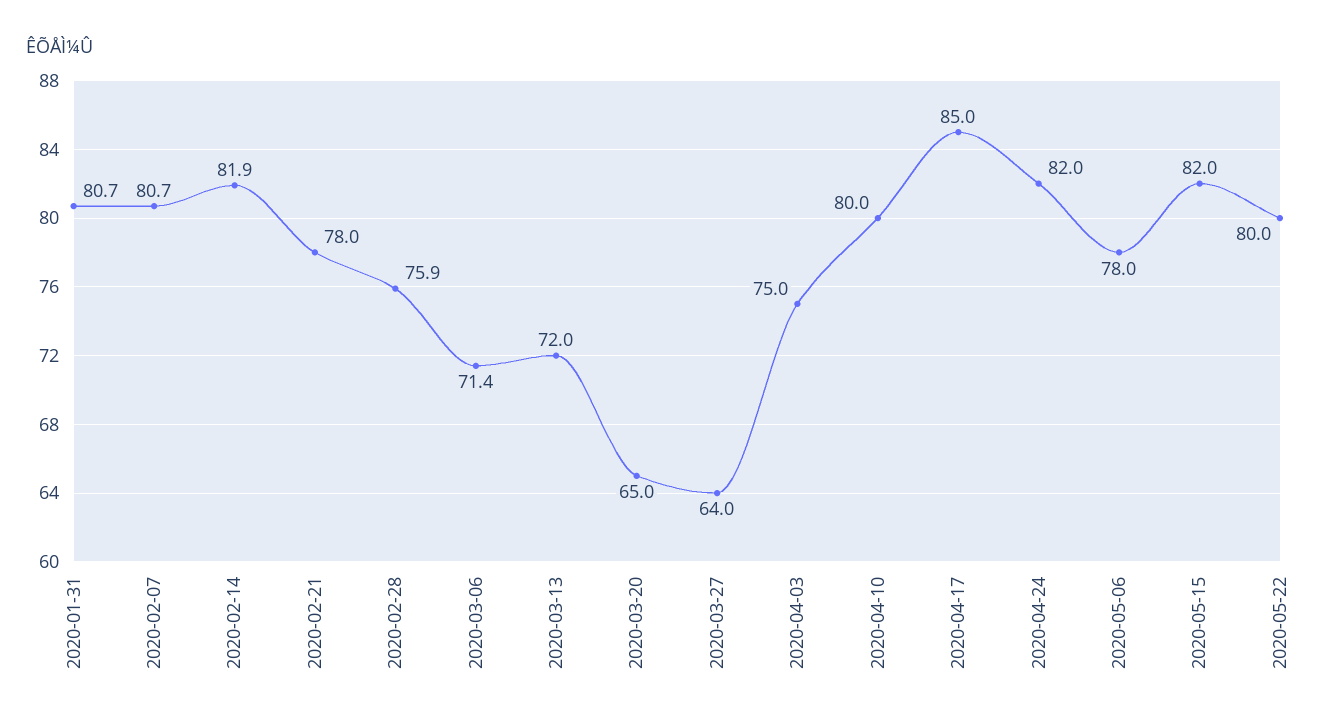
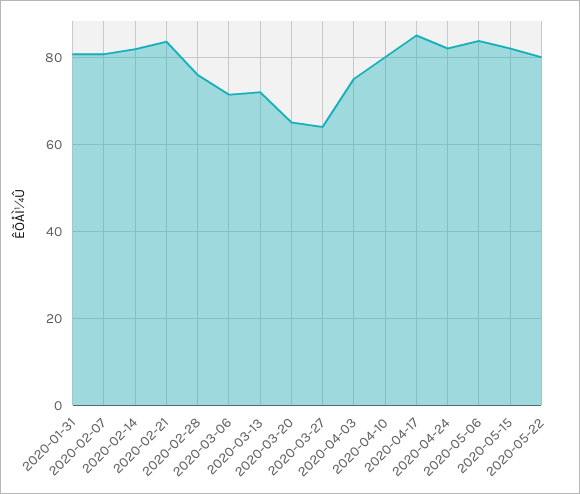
  {
    "2020-01-31": 80.7,
    "2020-02-07": 80.7,
    "2020-02-14": 81.9,
-   "2020-02-21": 78,
+   "2020-02-21": 84,
    "2020-02-28": 75.9,
    "2020-03-06": 71.4,
    "2020-03-13": 72,
    "2020-03-20": 65,
    "2020-03-27": 64,
    "2020-04-03": 75,
    "2020-04-10": 80,
    "2020-04-17": 85,
    "2020-04-24": 82,
-   "2020-05-06": 78,
+   "2020-05-06": 84,
    "2020-05-15": 82,
    "2020-05-22": 80
  }

